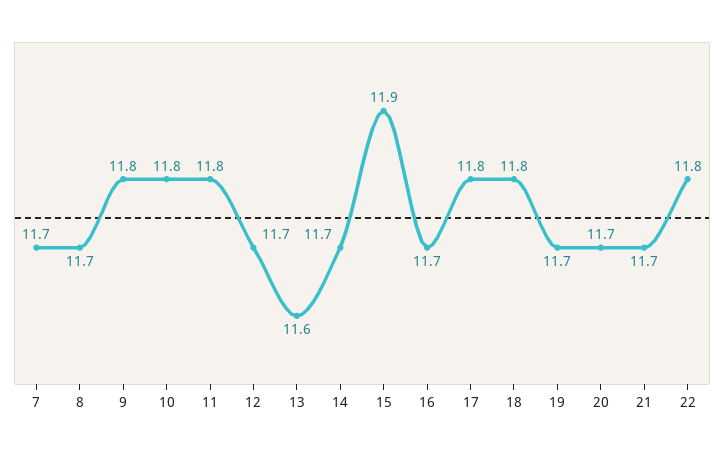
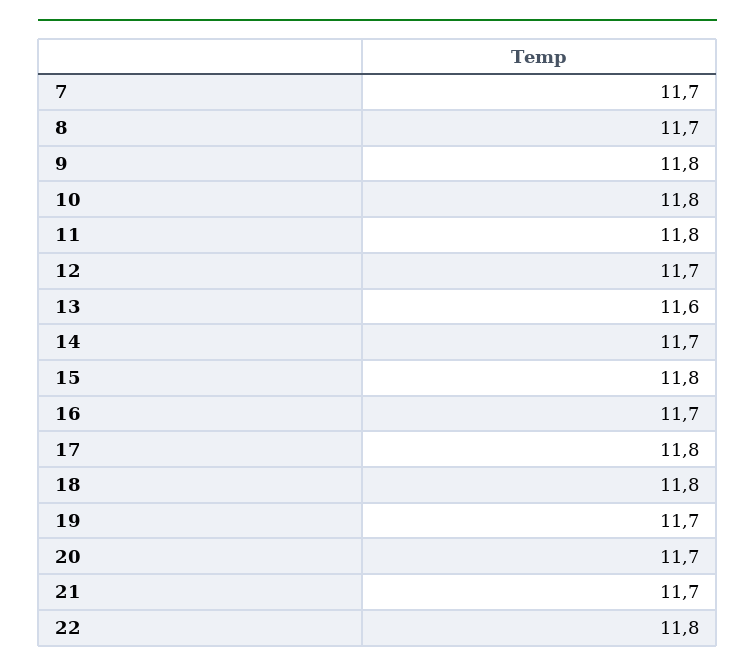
  {
    "7": 11.7,
    "8": 11.7,
    "9": 11.8,
    "10": 11.8,
    "11": 11.8,
    "12": 11.7,
    "13": 11.6,
    "14": 11.7,
-   "15": 11.9,
+   "15": 11.8,
    "16": 11.7,
    "17": 11.8,
    "18": 11.8,
    "19": 11.7,
    "20": 11.7,
    "21": 11.7,
    "22": 11.8
  }

